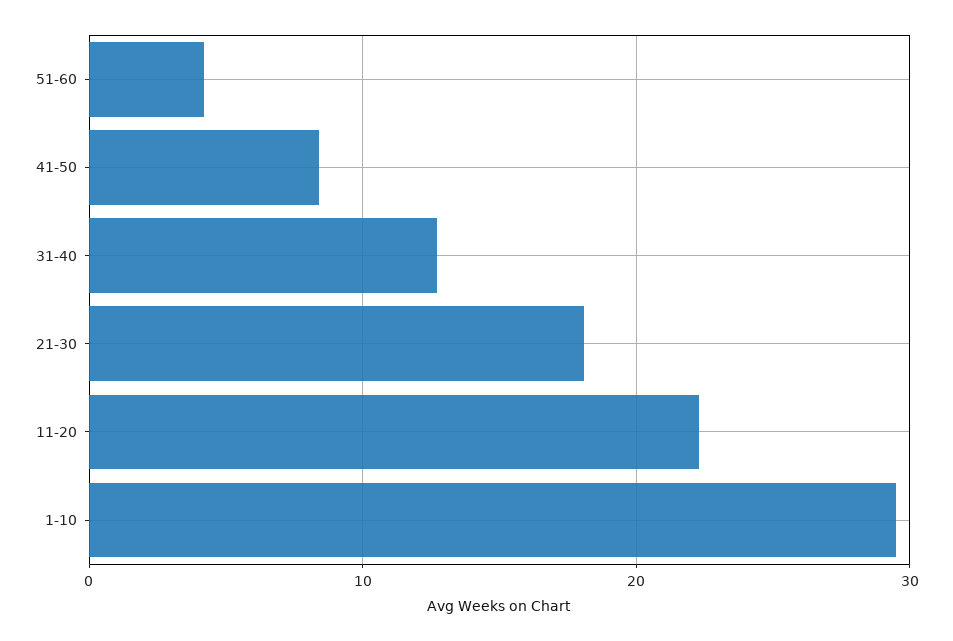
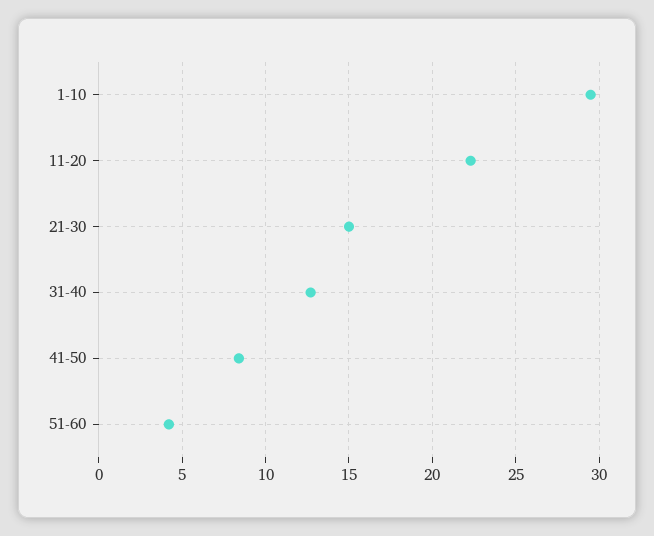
  {
    "51-60": 4,
    "41-50": 8.5,
    "31-40": 12.5,
-   "21-30": 18,
+   "21-30": 15,
    "11-20": 22.5,
    "1-10": 29.5
  }

